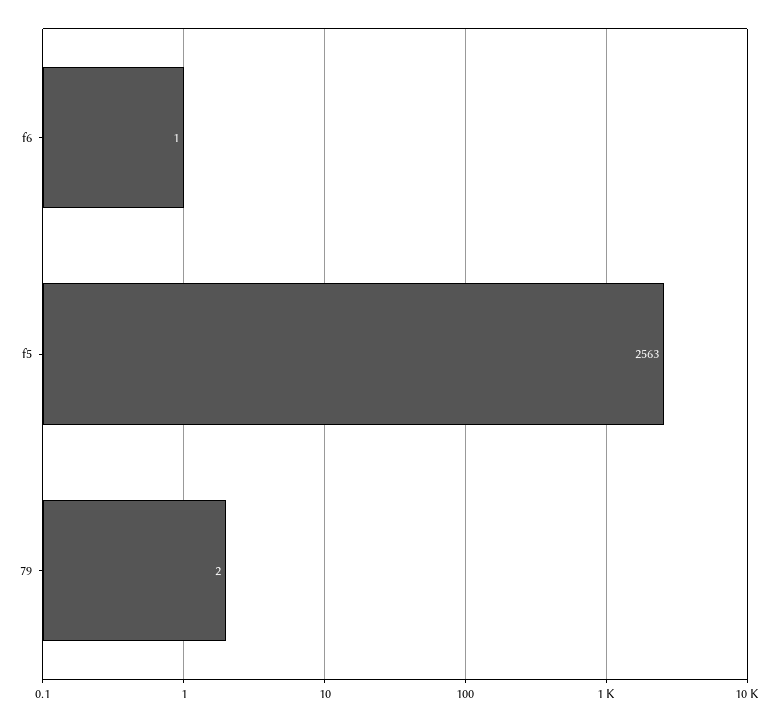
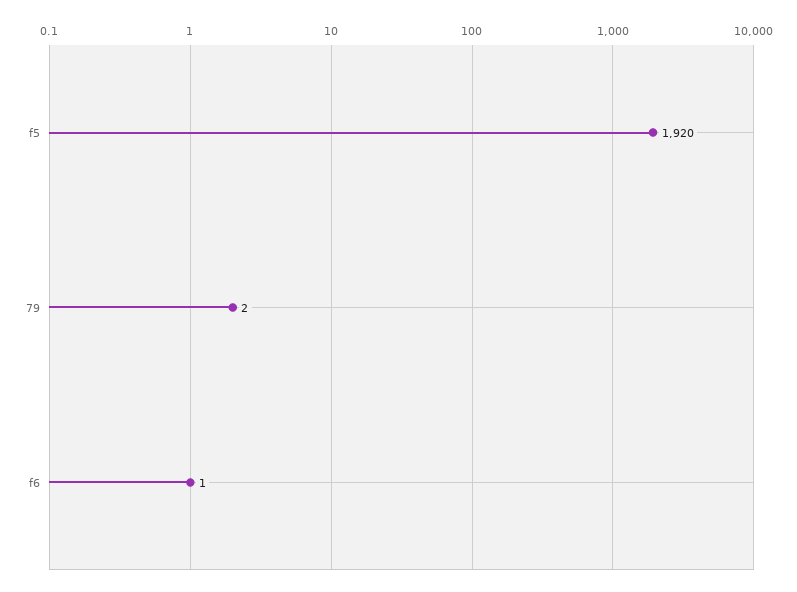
  {
    "f6": 1,
-   "f5": 2563,
+   "f5": 1920,
    "79": 2
  }

